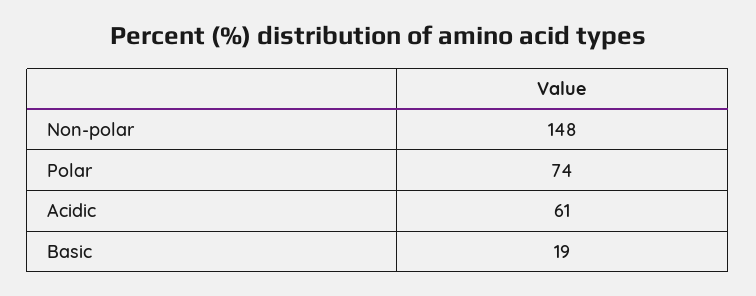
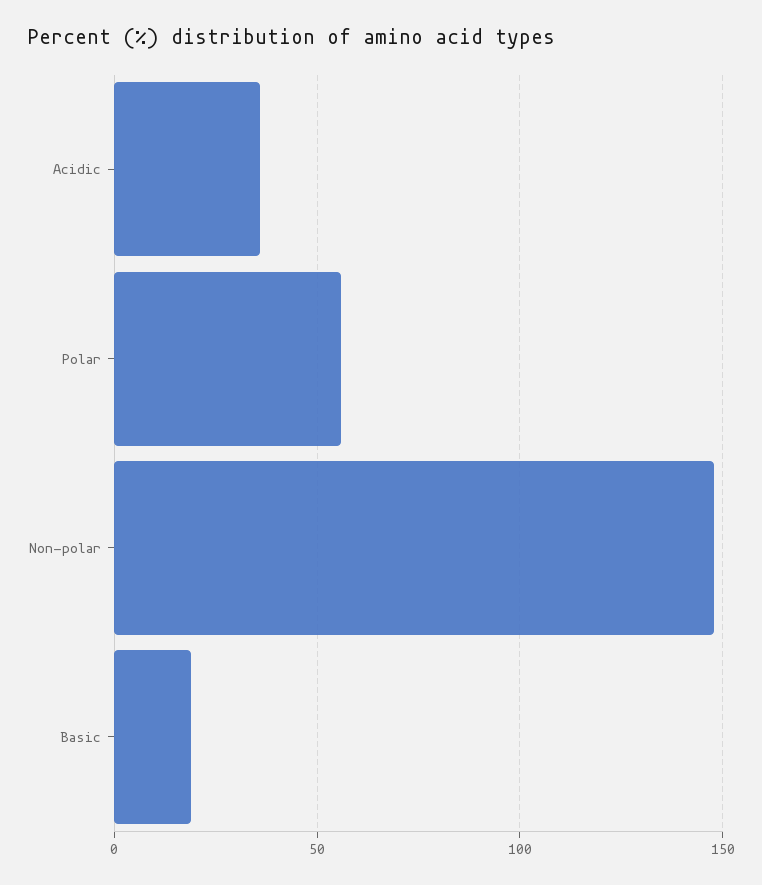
  {
    "Non-polar": 148,
-   "Polar": 74,
+   "Polar": 55,
-   "Acidic": 61,
+   "Acidic": 35,
    "Basic": 19
  }

